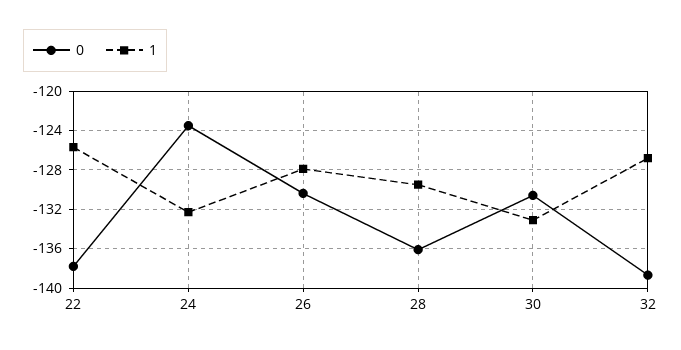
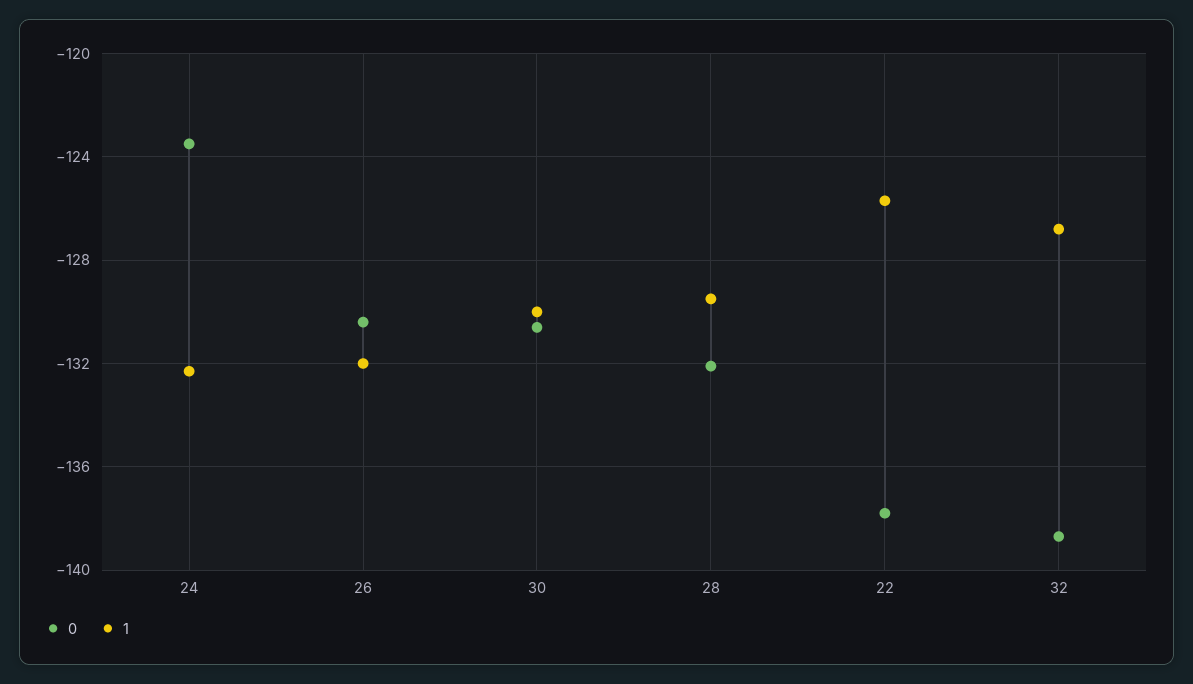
  {
    "0": {
      "22": -138,
      "24": -123.5,
      "26": -130.5,
-     "28": -136,
+     "28": -132,
      "30": -130.5,
      "32": -138.5
    },
    "1": {
      "22": -125.5,
      "24": -132.5,
-     "26": -128,
+     "26": -132,
      "28": -129.5,
-     "30": -133,
+     "30": -130,
      "32": -127
    }
  }

